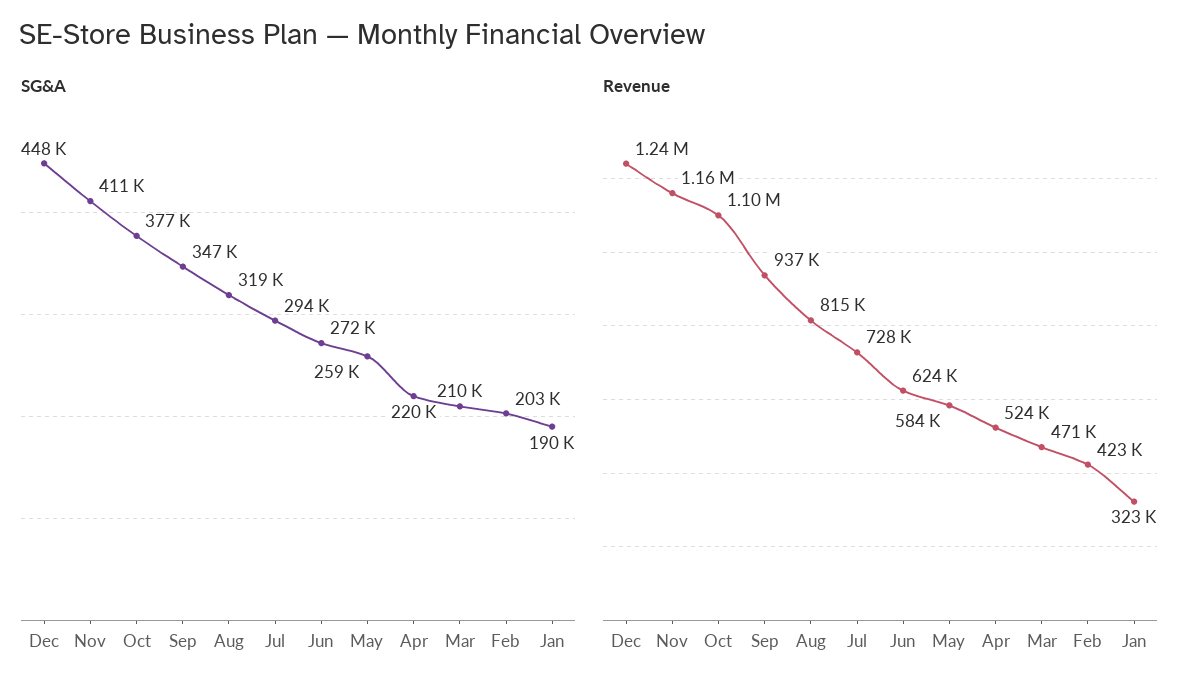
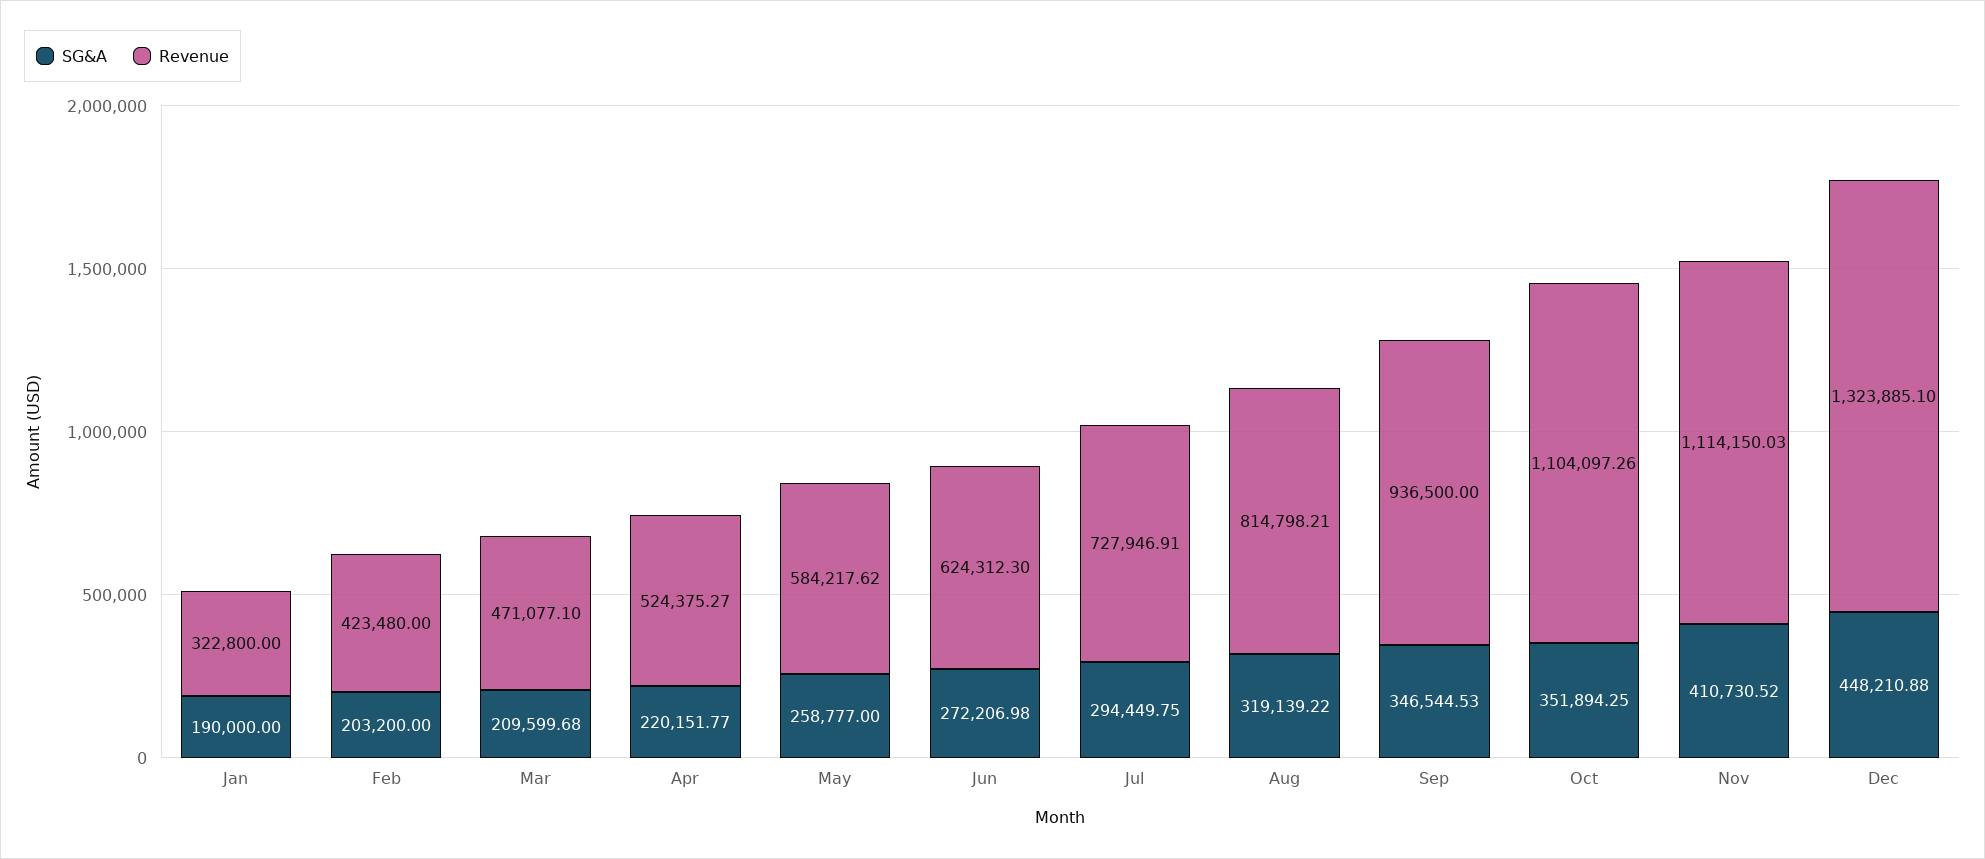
  {
    "SG&A": {
      "Dec": 448210.88,
      "Nov": 410730.52,
-     "Oct": 377000,
+     "Oct": 351894.25,
      "Sep": 346544.53,
      "Aug": 319139.22,
      "Jul": 294449.75,
      "Jun": 272206.98,
      "May": 258777,
      "Apr": 220151.77,
      "Mar": 209599.68,
      "Feb": 203200,
      "Jan": 190000
    },
    "Revenue": {
-     "Dec": 1240000,
+     "Dec": 1323885.1,
-     "Nov": 1160000,
+     "Nov": 1114150.03,
      "Oct": 1104097.26,
      "Sep": 936500,
      "Aug": 814798.21,
      "Jul": 727946.91,
      "Jun": 624312.3,
      "May": 584217.62,
      "Apr": 524375.27,
      "Mar": 471077.1,
      "Feb": 423480,
      "Jan": 322800
    }
  }

